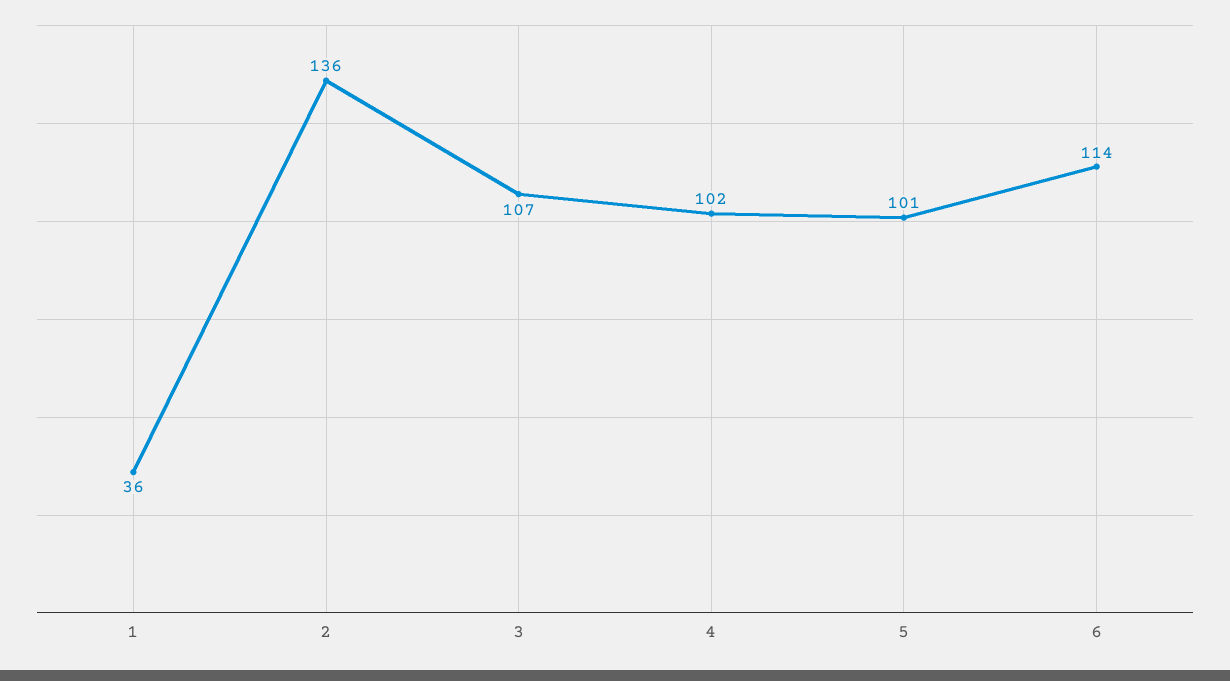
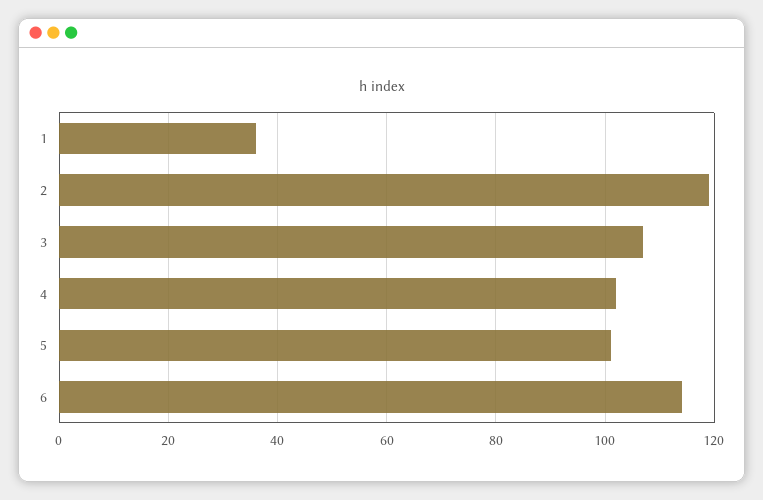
  {
    "1": 36,
-   "2": 136,
+   "2": 120,
    "3": 107,
    "4": 102,
    "5": 101,
    "6": 114
  }

